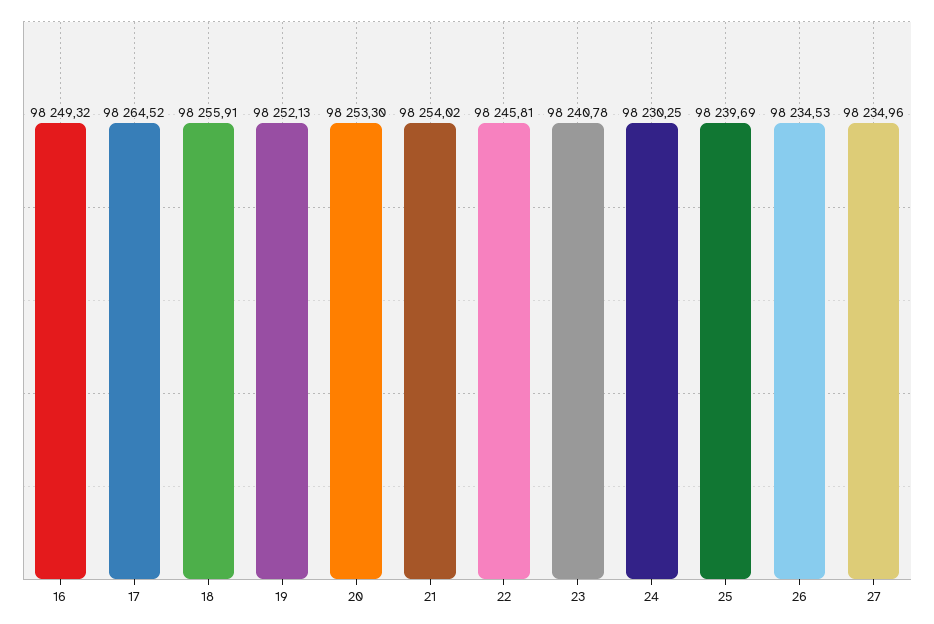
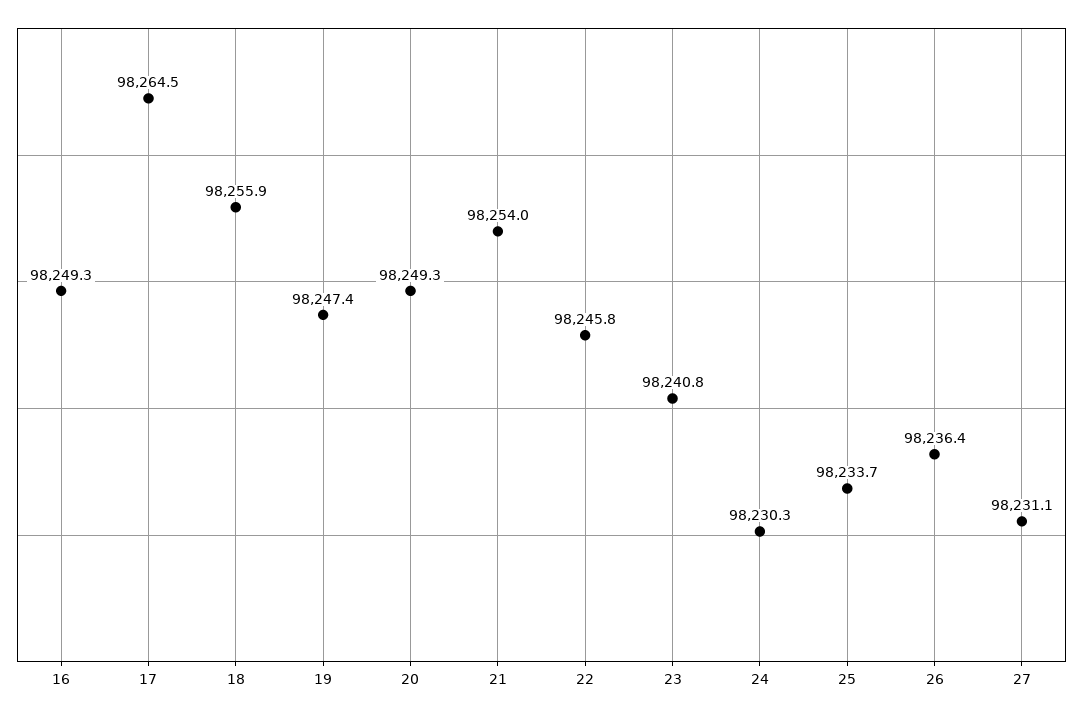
  {
    "16": 98249.32,
    "17": 98264.52,
    "18": 98255.91,
-   "19": 98252.13,
+   "19": 98247.4,
-   "20": 98253.3,
+   "20": 98249.3,
    "21": 98254.02,
    "22": 98245.81,
    "23": 98240.78,
    "24": 98230.25,
-   "25": 98239.69,
+   "25": 98233.7,
-   "26": 98234.53,
+   "26": 98236.4,
-   "27": 98234.96
+   "27": 98231.1
  }

